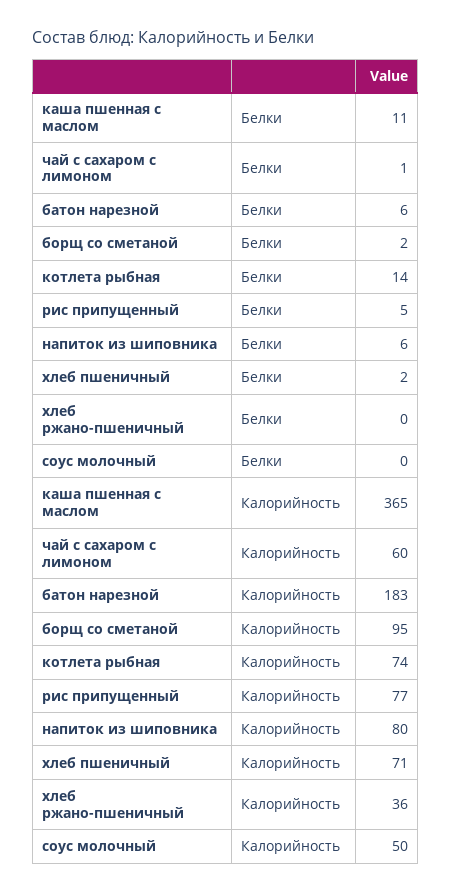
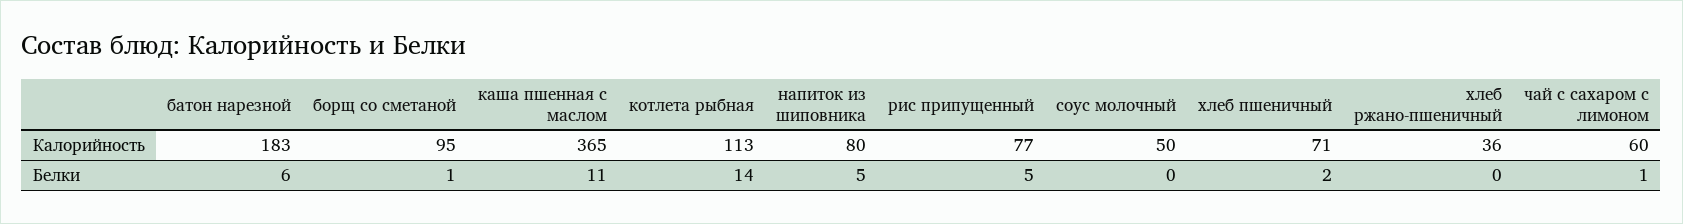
  {
    "каша пшенная с маслом": {
      "Белки": 11,
      "Калорийность": 365
    },
    "чай с сахаром с лимоном": {
      "Белки": 1,
      "Калорийность": 60
    },
    "батон нарезной": {
      "Белки": 6,
      "Калорийность": 183
    },
    "борщ со сметаной": {
-     "Белки": 2,
+     "Белки": 1,
      "Калорийность": 95
    },
    "котлета рыбная": {
      "Белки": 14,
-     "Калорийность": 74
+     "Калорийность": 113
    },
    "рис припущенный": {
      "Белки": 5,
      "Калорийность": 77
    },
    "напиток из шиповника": {
-     "Белки": 6,
+     "Белки": 5,
      "Калорийность": 80
    },
    "хлеб пшеничный": {
      "Белки": 2,
      "Калорийность": 71
    },
    "хлеб ржано-пшеничный": {
      "Белки": 0,
      "Калорийность": 36
    },
    "соус молочный": {
      "Белки": 0,
      "Калорийность": 50
    }
  }

